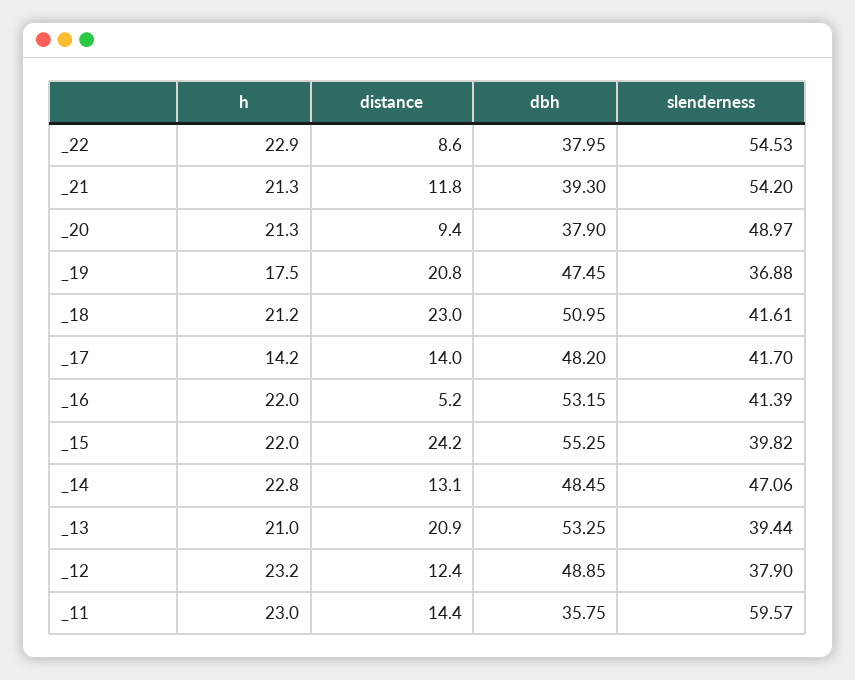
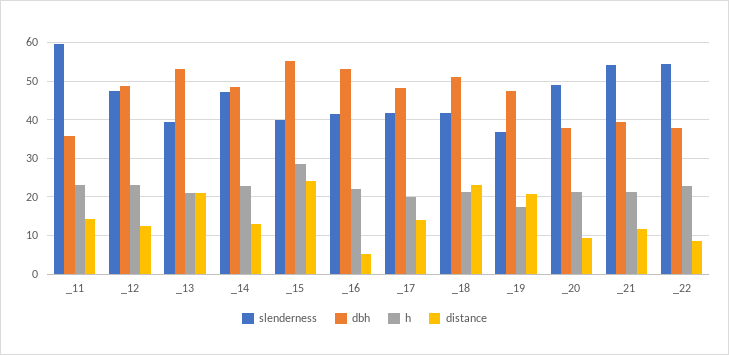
  {
    "h": {
      "_22": 22.9,
      "_21": 21.3,
      "_20": 21.3,
      "_19": 17.5,
      "_18": 21.2,
-     "_17": 14.2,
+     "_17": 20,
      "_16": 22,
-     "_15": 22,
+     "_15": 28,
      "_14": 22.8,
      "_13": 21,
      "_12": 23.2,
      "_11": 23
    },
    "distance": {
      "_22": 8.6,
      "_21": 11.8,
      "_20": 9.4,
      "_19": 20.8,
      "_18": 23,
      "_17": 14,
      "_16": 5.2,
      "_15": 24.2,
      "_14": 13.1,
      "_13": 20.9,
      "_12": 12.4,
      "_11": 14.4
    },
    "dbh": {
      "_22": 37.95,
      "_21": 39.3,
      "_20": 37.9,
      "_19": 47.45,
      "_18": 50.95,
      "_17": 48.2,
      "_16": 53.15,
      "_15": 55.25,
      "_14": 48.45,
      "_13": 53.25,
      "_12": 48.85,
      "_11": 35.75
    },
    "slenderness": {
      "_22": 54.53,
      "_21": 54.2,
      "_20": 48.97,
      "_19": 36.88,
      "_18": 41.61,
      "_17": 41.7,
      "_16": 41.39,
      "_15": 39.82,
      "_14": 47.06,
      "_13": 39.44,
-     "_12": 37.9,
+     "_12": 48,
      "_11": 59.57
    }
  }

